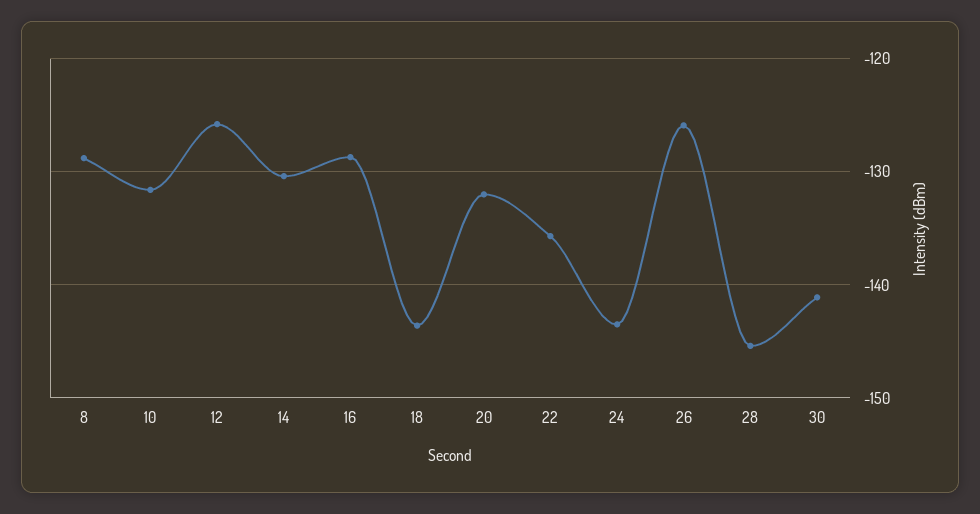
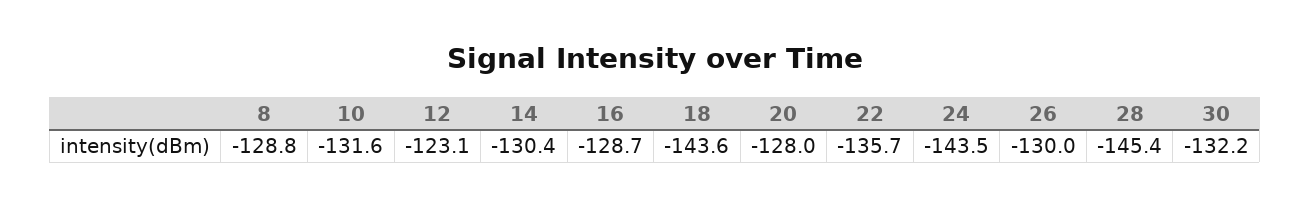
  {
    "8": -128.8,
    "10": -131.6,
-   "12": -126,
+   "12": -123.1,
    "14": -130.4,
    "16": -128.7,
    "18": -143.6,
-   "20": -132,
+   "20": -128,
    "22": -135.7,
    "24": -143.5,
-   "26": -126,
+   "26": -130,
    "28": -145.4,
-   "30": -141
+   "30": -132.2
  }

